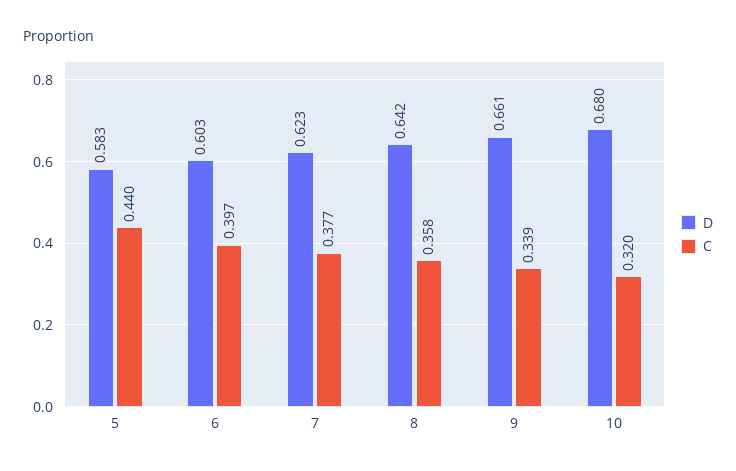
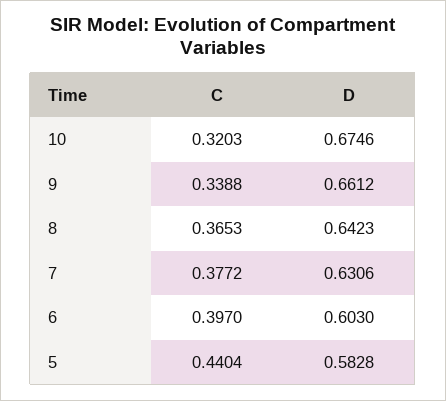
  {
    "D": {
      "5": 0.5828,
      "6": 0.603,
-     "7": 0.623,
+     "7": 0.6306,
      "8": 0.6423,
      "9": 0.6612,
-     "10": 0.68
+     "10": 0.6746
    },
    "C": {
      "5": 0.4404,
      "6": 0.397,
      "7": 0.3772,
-     "8": 0.358,
+     "8": 0.3653,
      "9": 0.3388,
      "10": 0.3203
    }
  }

